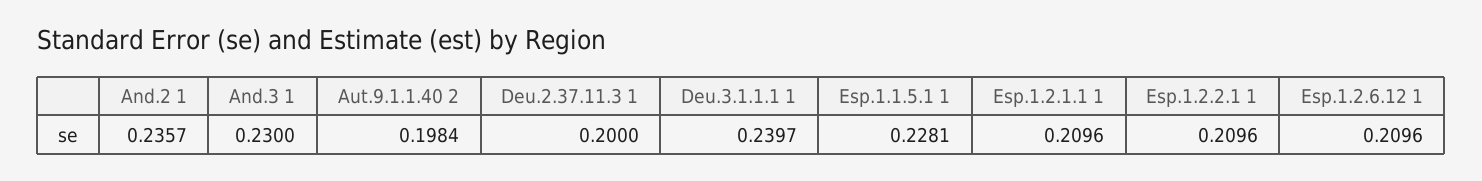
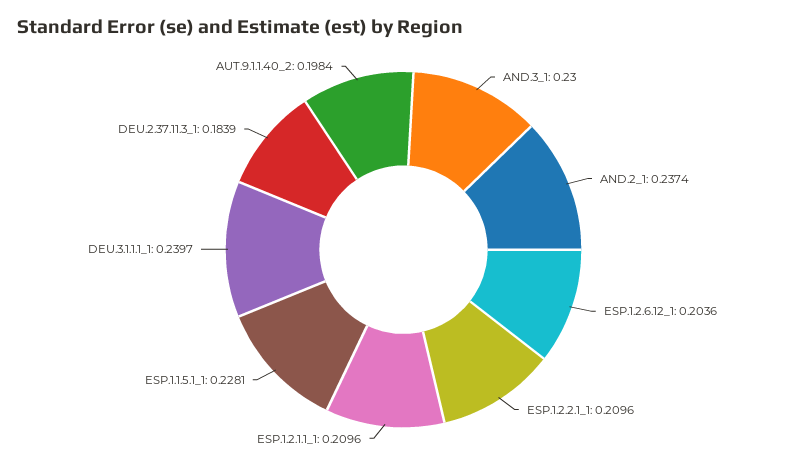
  {
-   "And.2 1": 0.2357,
+   "And.2 1": 0.2374,
    "And.3 1": 0.23,
    "Aut.9.1.1.40 2": 0.1984,
-   "Deu.2.37.11.3 1": 0.2,
+   "Deu.2.37.11.3 1": 0.1839,
    "Deu.3.1.1.1 1": 0.2397,
    "Esp.1.1.5.1 1": 0.2281,
    "Esp.1.2.1.1 1": 0.2096,
    "Esp.1.2.2.1 1": 0.2096,
-   "Esp.1.2.6.12 1": 0.2096
+   "Esp.1.2.6.12 1": 0.2036
  }

